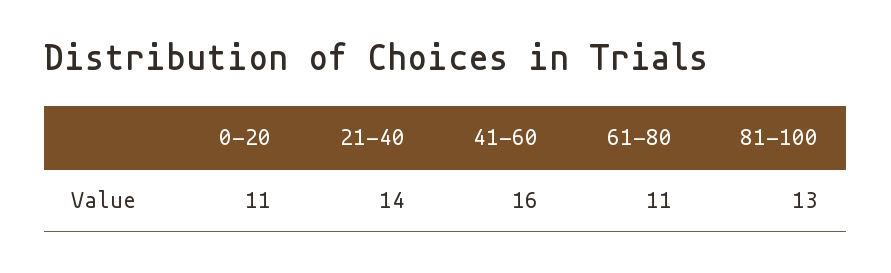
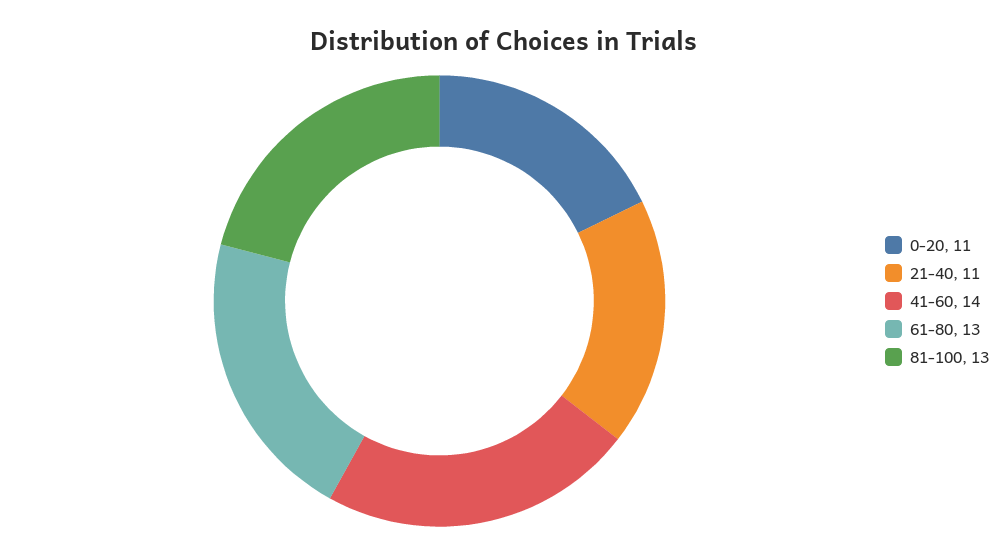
  {
    "0-20": 11,
-   "21-40": 14,
+   "21-40": 11,
-   "41-60": 16,
+   "41-60": 14,
-   "61-80": 11,
+   "61-80": 13,
    "81-100": 13
  }

